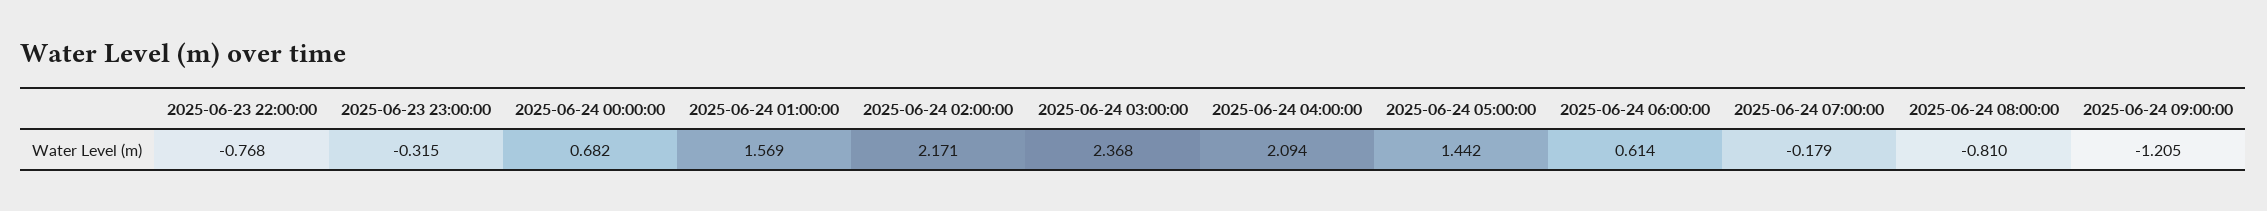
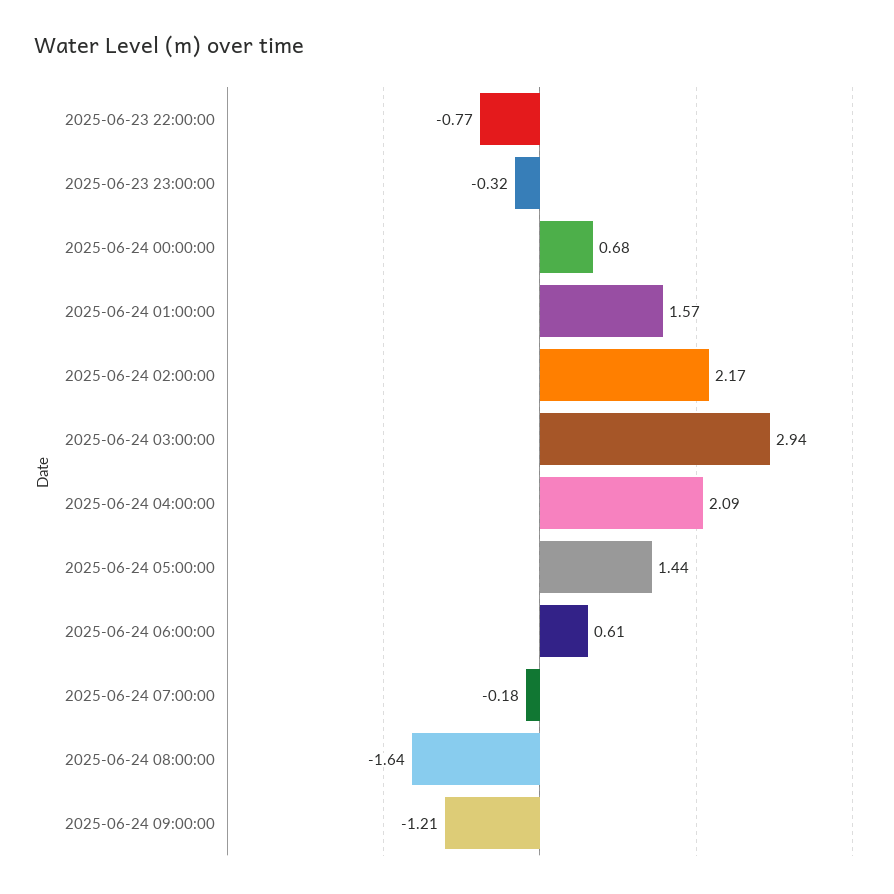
  {
    "2025-06-23 22:00:00": -0.768,
    "2025-06-23 23:00:00": -0.315,
    "2025-06-24 00:00:00": 0.682,
    "2025-06-24 01:00:00": 1.569,
    "2025-06-24 02:00:00": 2.171,
-   "2025-06-24 03:00:00": 2.368,
+   "2025-06-24 03:00:00": 2.94,
    "2025-06-24 04:00:00": 2.094,
    "2025-06-24 05:00:00": 1.442,
    "2025-06-24 06:00:00": 0.614,
    "2025-06-24 07:00:00": -0.179,
-   "2025-06-24 08:00:00": -0.81,
+   "2025-06-24 08:00:00": -1.64,
    "2025-06-24 09:00:00": -1.205
  }

